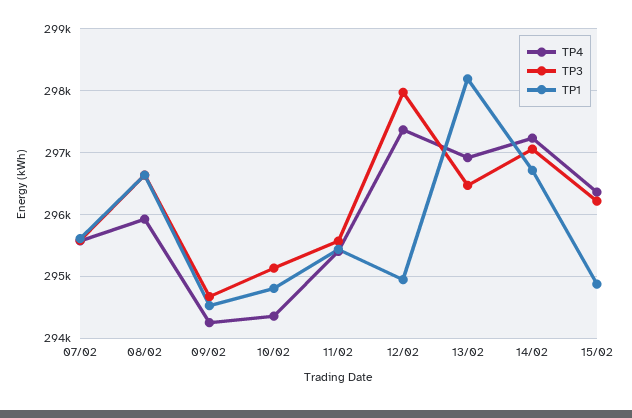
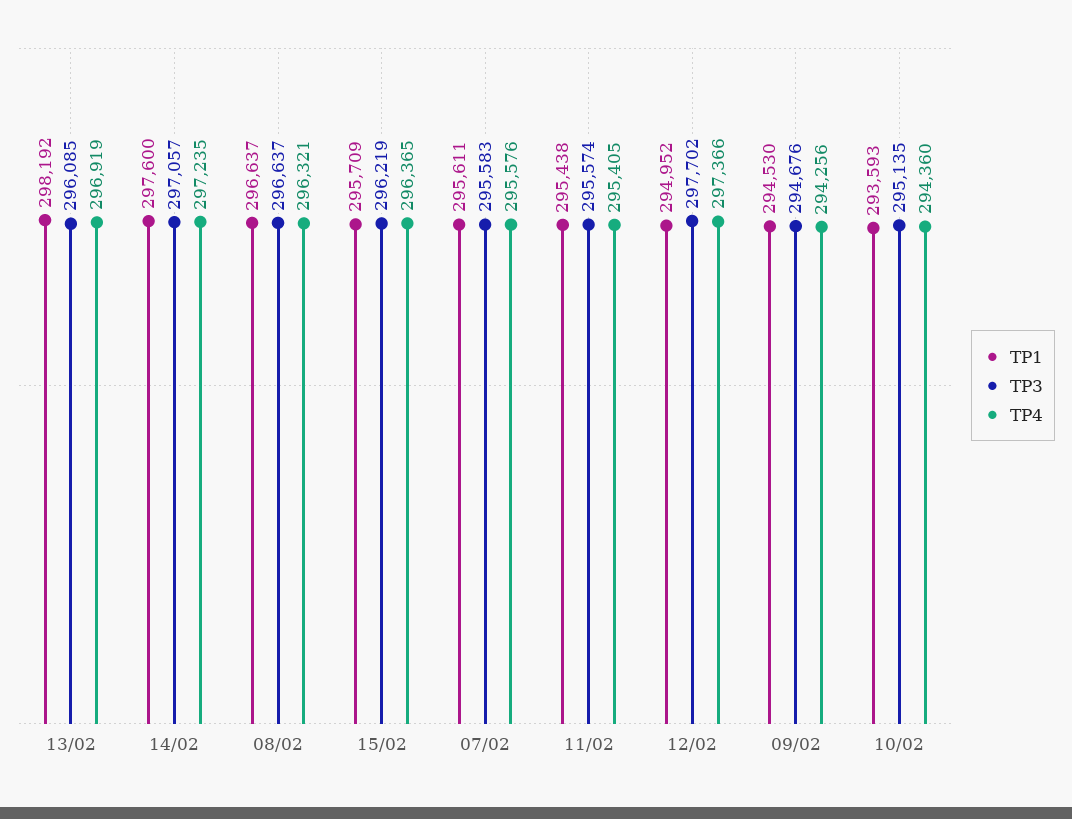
  {
    "TP4": {
      "07/02": 295576,
-     "08/02": 295900,
+     "08/02": 296321,
      "09/02": 294256,
      "10/02": 294360,
      "11/02": 295405,
      "12/02": 297366,
      "13/02": 296919,
      "14/02": 297235,
      "15/02": 296365
    },
    "TP3": {
      "07/02": 295583,
      "08/02": 296637,
      "09/02": 294676,
      "10/02": 295135,
      "11/02": 295574,
-     "12/02": 298000,
+     "12/02": 297702,
-     "13/02": 296500,
+     "13/02": 296085,
      "14/02": 297057,
      "15/02": 296219
    },
    "TP1": {
      "07/02": 295611,
      "08/02": 296637,
      "09/02": 294530,
-     "10/02": 294800,
+     "10/02": 293593,
      "11/02": 295438,
      "12/02": 294952,
      "13/02": 298192,
-     "14/02": 296700,
+     "14/02": 297600,
-     "15/02": 294900
+     "15/02": 295709
    }
  }

